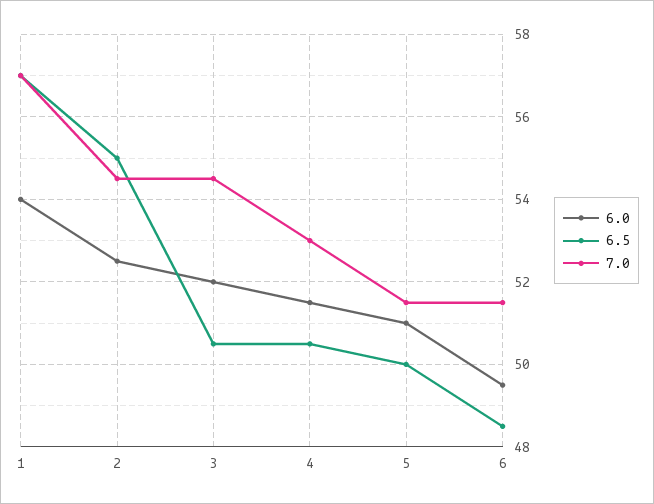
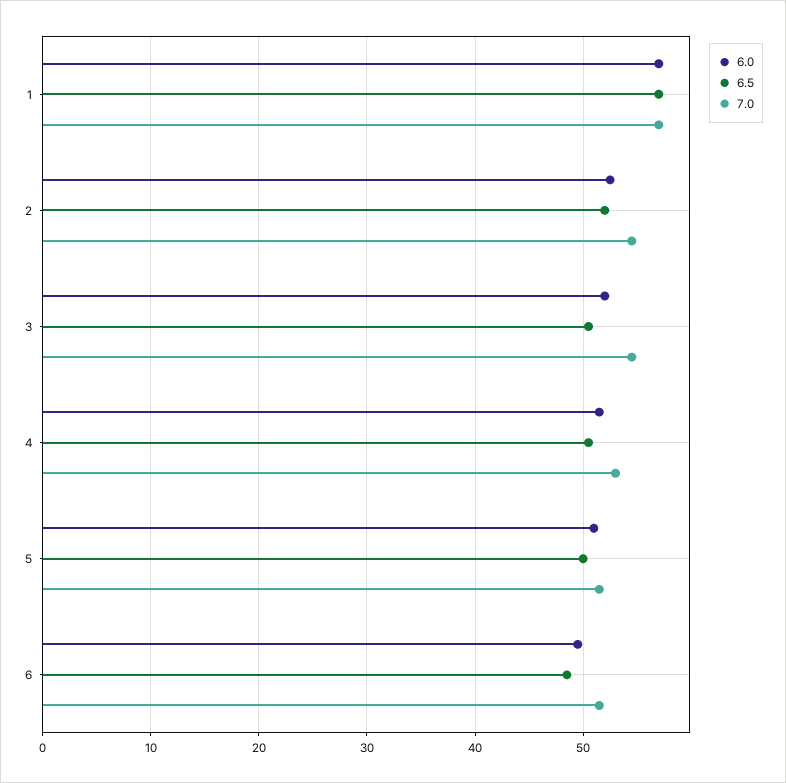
  {
    "6.0": {
-     "1": 54,
+     "1": 57,
      "2": 52.5,
      "3": 52,
      "4": 51.5,
      "5": 51,
      "6": 49.5
    },
    "6.5": {
      "1": 57,
-     "2": 55,
+     "2": 52,
      "3": 50.5,
      "4": 50.5,
      "5": 50,
      "6": 48.5
    },
    "7.0": {
      "1": 57,
      "2": 54.5,
      "3": 54.5,
      "4": 53,
      "5": 51.5,
      "6": 51.5
    }
  }

